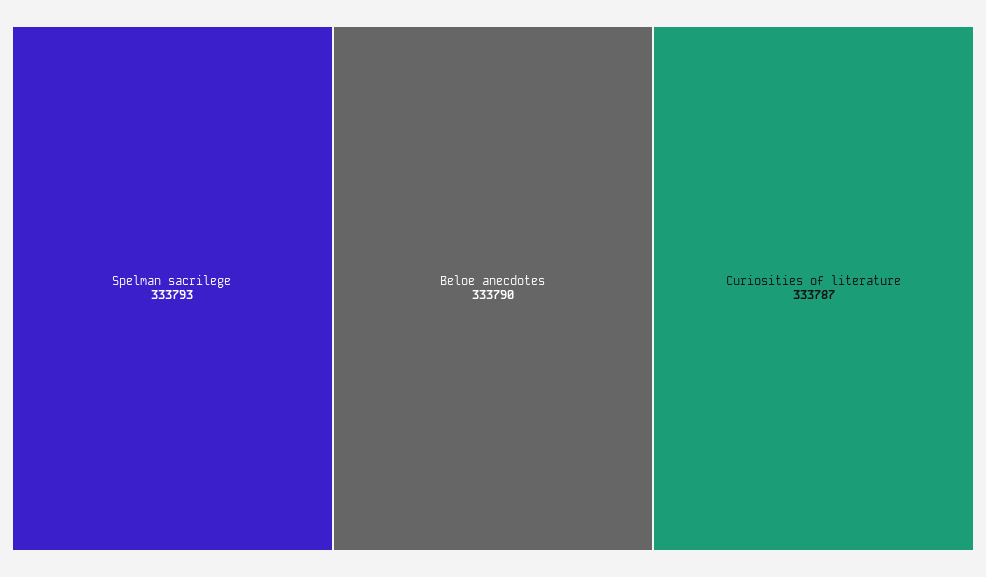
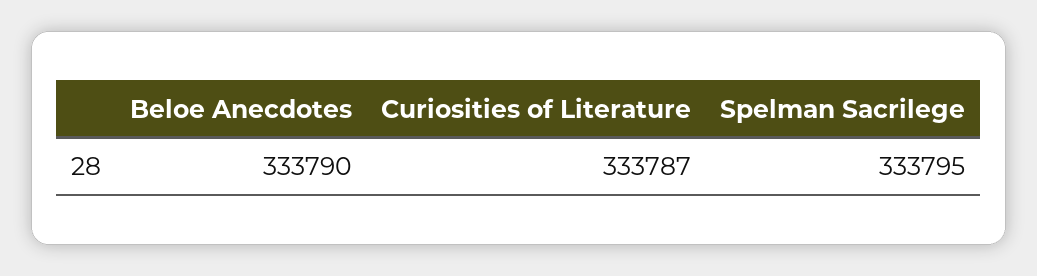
  {
-   "Spelman sacrilege": 333793,
+   "Spelman sacrilege": 333795,
    "Beloe anecdotes": 333790,
    "Curiosities of literature": 333787
  }

